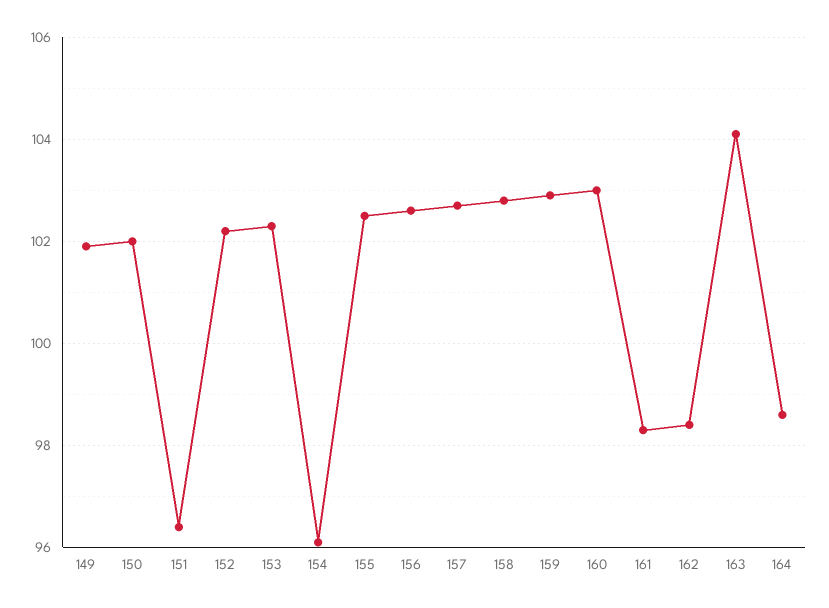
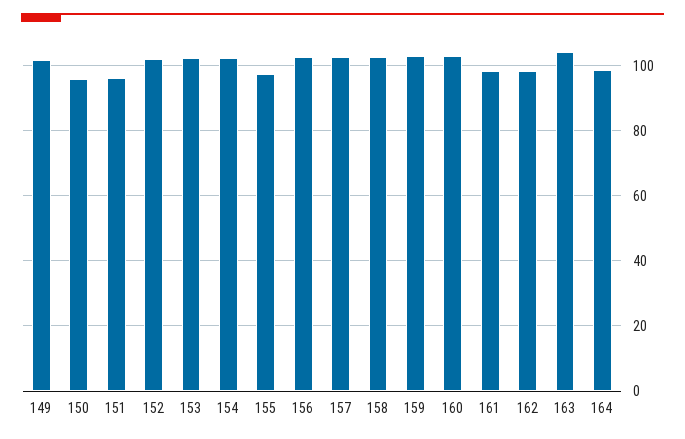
  {
    "149": 102,
-   "150": 102,
+   "150": 96,
    "151": 96.5,
    "152": 102,
    "153": 102.5,
-   "154": 96,
+   "154": 102,
-   "155": 102.5,
+   "155": 98,
    "156": 102.5,
    "157": 102.5,
    "158": 103,
    "159": 103,
    "160": 103,
    "161": 98.5,
    "162": 98.5,
    "163": 104,
    "164": 98.5
  }

